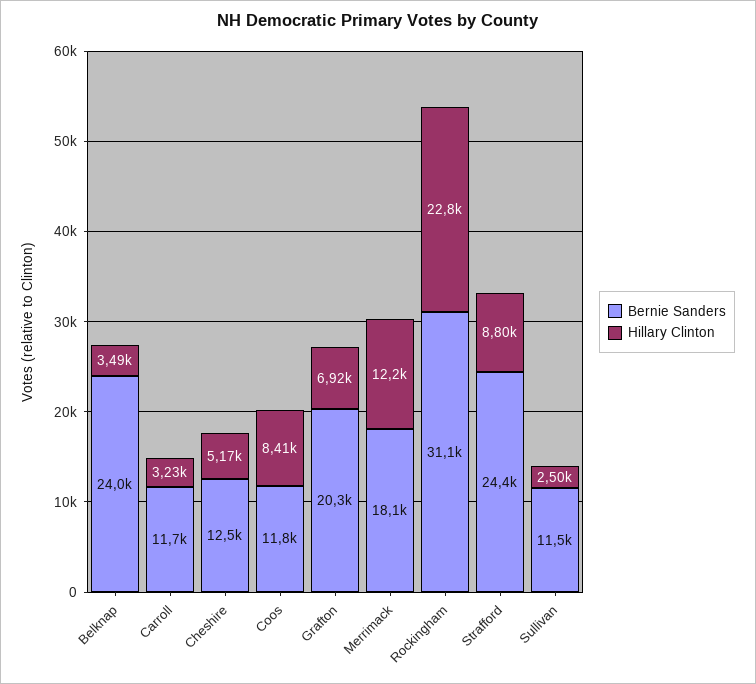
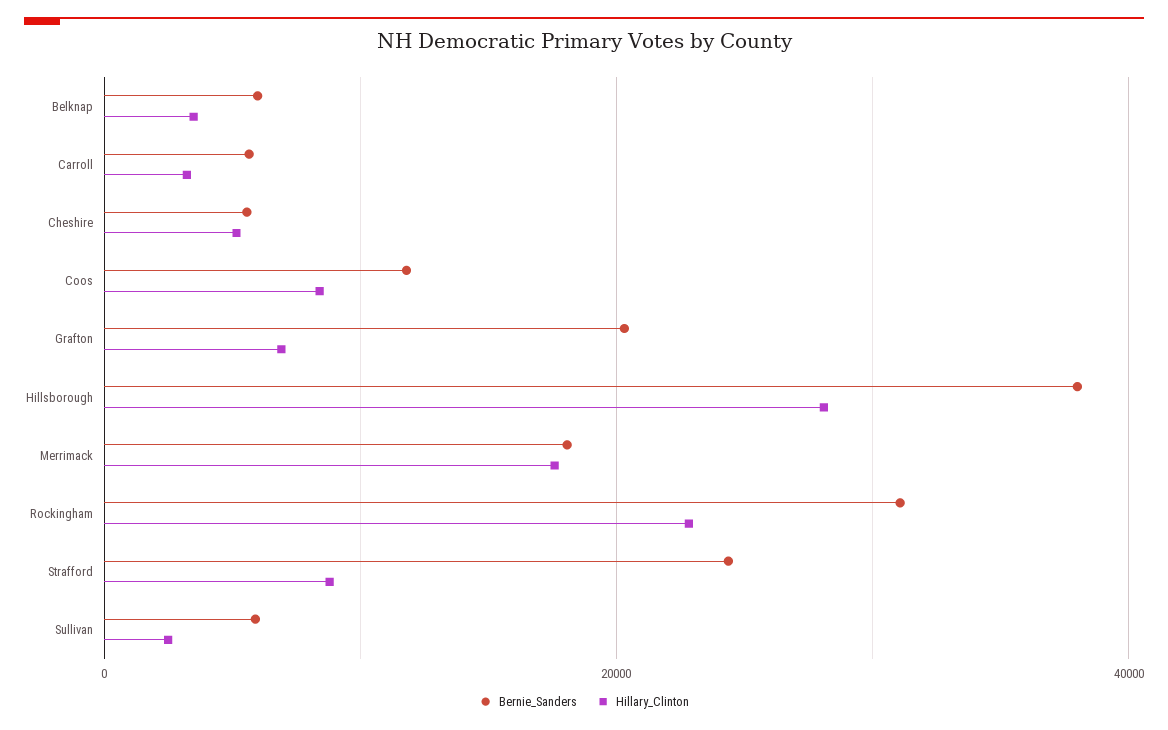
  {
    "Bernie Sanders": {
-     "Belknap": 24000,
+     "Belknap": 6000,
-     "Carroll": 11700,
+     "Carroll": 6000,
-     "Cheshire": 12500,
+     "Cheshire": 6000,
      "Coos": 11800,
      "Grafton": 20300,
      "Merrimack": 18100,
      "Rockingham": 31100,
      "Strafford": 24400,
-     "Sullivan": 11500
+     "Sullivan": 6000,
+     "Hillsborough": 38000
    },
    "Hillary Clinton": {
      "Belknap": 3490,
      "Carroll": 3230,
      "Cheshire": 5170,
      "Coos": 8410,
      "Grafton": 6920,
-     "Merrimack": 12200,
+     "Merrimack": 18000,
      "Rockingham": 22800,
      "Strafford": 8800,
-     "Sullivan": 2500
+     "Sullivan": 2500,
+     "Hillsborough": 28000
    }
  }

